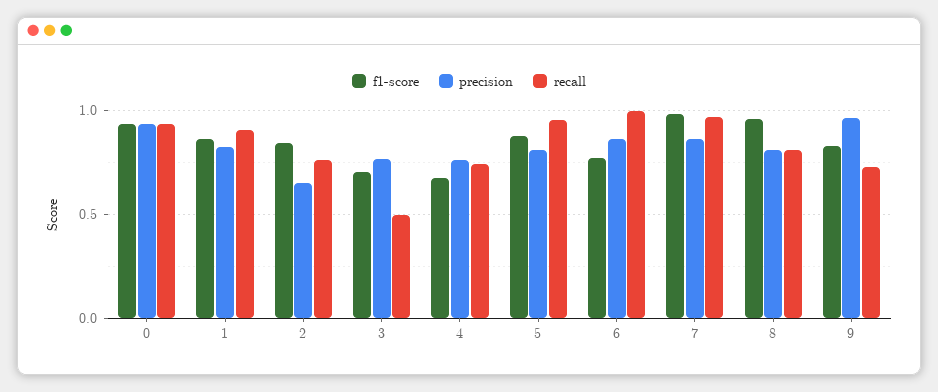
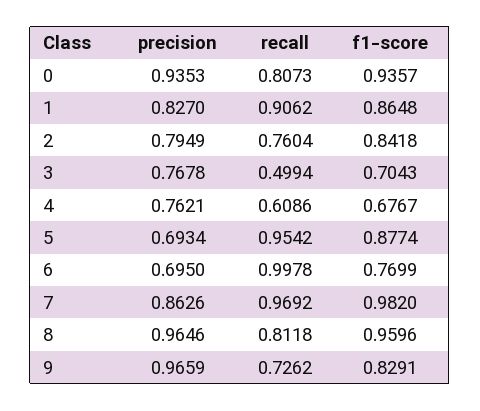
  {
    "f1-score": {
      "0": 0.9357,
      "1": 0.8648,
      "2": 0.8418,
      "3": 0.7043,
      "4": 0.6767,
      "5": 0.8774,
      "6": 0.7699,
      "7": 0.982,
      "8": 0.9596,
      "9": 0.8291
    },
    "precision": {
      "0": 0.9353,
      "1": 0.827,
-     "2": 0.65,
+     "2": 0.7949,
      "3": 0.7678,
      "4": 0.7621,
-     "5": 0.8,
+     "5": 0.6934,
-     "6": 0.85,
+     "6": 0.695,
      "7": 0.8626,
-     "8": 0.8,
+     "8": 0.9646,
      "9": 0.9659
    },
    "recall": {
-     "0": 0.95,
+     "0": 0.8073,
      "1": 0.9062,
      "2": 0.7604,
      "3": 0.4994,
-     "4": 0.75,
+     "4": 0.6086,
      "5": 0.9542,
      "6": 0.9978,
      "7": 0.9692,
      "8": 0.8118,
      "9": 0.7262
    }
  }

